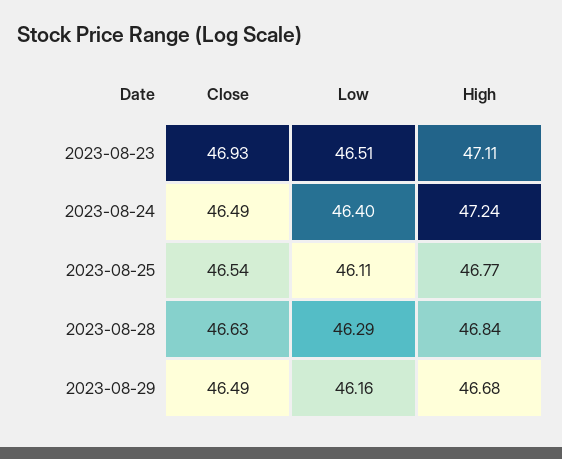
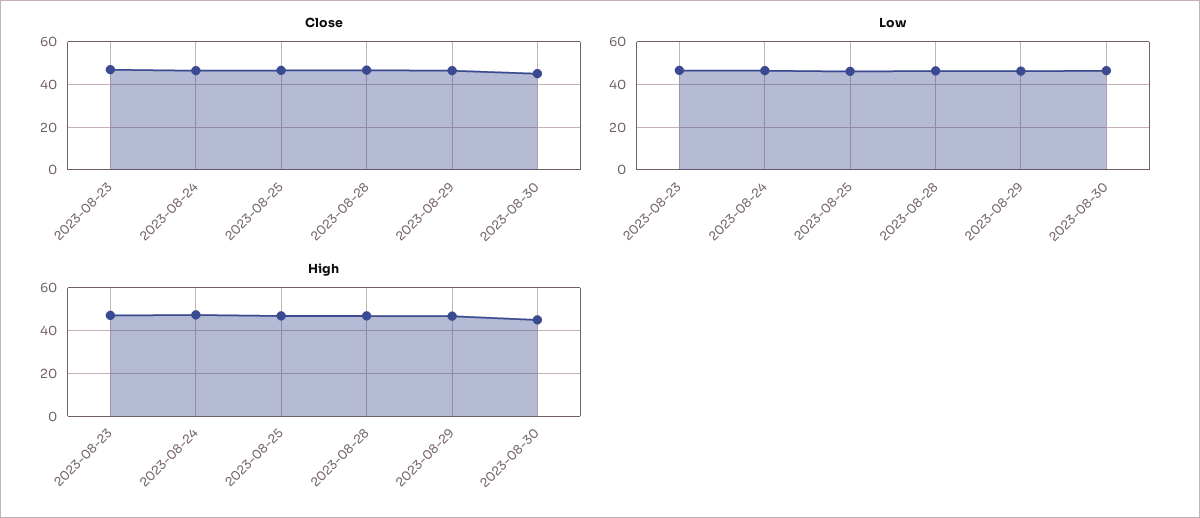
  {
    "Close": {
      "2023-08-23": 46.93,
      "2023-08-24": 46.49,
      "2023-08-25": 46.54,
      "2023-08-28": 46.63,
-     "2023-08-29": 46.49
+     "2023-08-29": 46.49,
+     "2023-08-30": 45
    },
    "Low": {
      "2023-08-23": 46.51,
      "2023-08-24": 46.4,
      "2023-08-25": 46.11,
      "2023-08-28": 46.29,
-     "2023-08-29": 46.16
+     "2023-08-29": 46.16,
+     "2023-08-30": 45
    },
    "High": {
      "2023-08-23": 47.11,
      "2023-08-24": 47.24,
      "2023-08-25": 46.77,
      "2023-08-28": 46.84,
-     "2023-08-29": 46.68
+     "2023-08-29": 46.68,
+     "2023-08-30": 45
    }
  }

